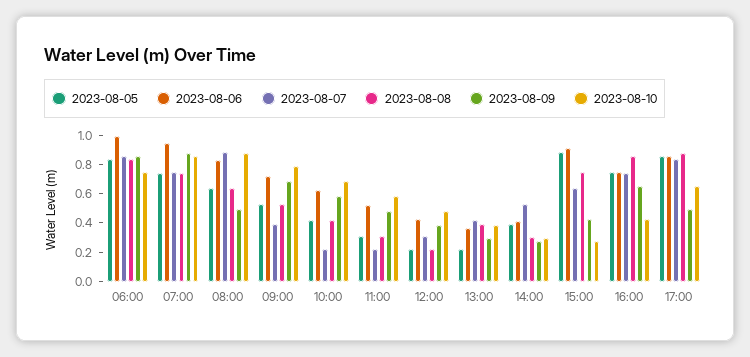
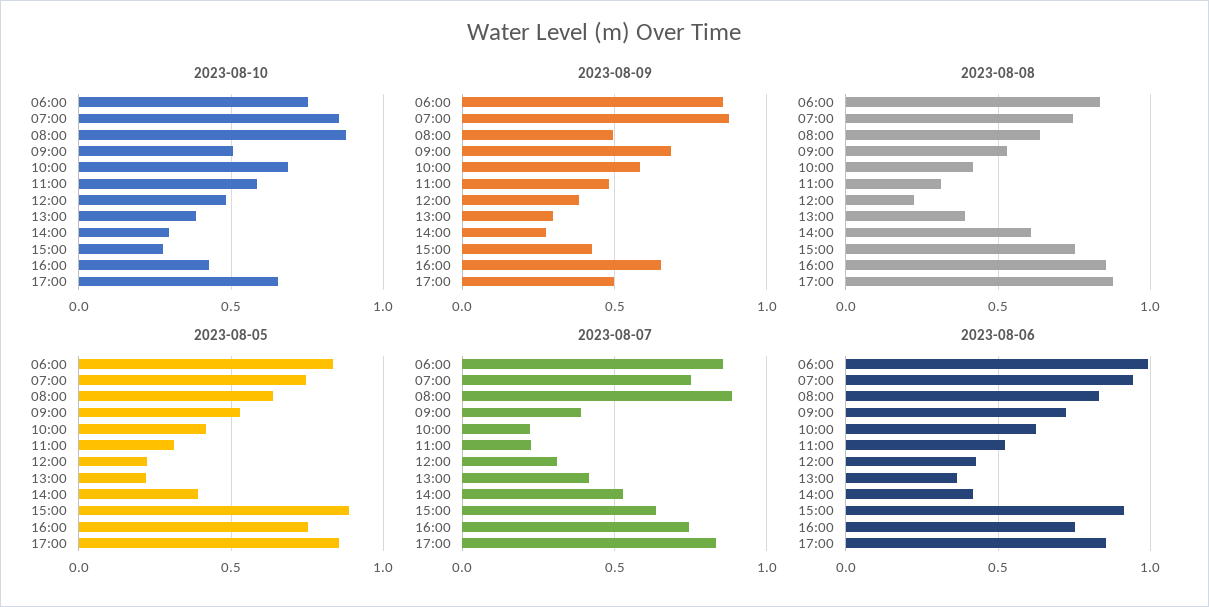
  {
    "2023-08-05": {
      "06:00": 0.85,
      "07:00": 0.75,
      "08:00": 0.65,
      "09:00": 0.55,
      "10:00": 0.4,
      "11:00": 0.3,
      "12:00": 0.25,
      "13:00": 0.2,
      "14:00": 0.4,
      "15:00": 0.9,
      "16:00": 0.75,
      "17:00": 0.85
    },
    "2023-08-06": {
      "06:00": 1,
      "07:00": 0.95,
      "08:00": 0.85,
      "09:00": 0.7,
      "10:00": 0.6,
      "11:00": 0.5,
      "12:00": 0.45,
      "13:00": 0.35,
      "14:00": 0.4,
      "15:00": 0.9,
      "16:00": 0.75,
      "17:00": 0.85
    },
    "2023-08-07": {
      "06:00": 0.85,
      "07:00": 0.75,
      "08:00": 0.9,
      "09:00": 0.4,
      "10:00": 0.2,
      "11:00": 0.25,
      "12:00": 0.3,
      "13:00": 0.4,
      "14:00": 0.55,
      "15:00": 0.65,
      "16:00": 0.75,
      "17:00": 0.85
    },
    "2023-08-08": {
      "06:00": 0.85,
      "07:00": 0.75,
      "08:00": 0.65,
      "09:00": 0.55,
      "10:00": 0.4,
      "11:00": 0.3,
      "12:00": 0.25,
      "13:00": 0.4,
-     "14:00": 0.3,
+     "14:00": 0.6,
      "15:00": 0.75,
      "16:00": 0.85,
      "17:00": 0.9
    },
    "2023-08-09": {
      "06:00": 0.85,
      "07:00": 0.9,
      "08:00": 0.5,
      "09:00": 0.7,
      "10:00": 0.6,
      "11:00": 0.5,
      "12:00": 0.4,
      "13:00": 0.3,
      "14:00": 0.25,
      "15:00": 0.45,
      "16:00": 0.65,
      "17:00": 0.5
    },
    "2023-08-10": {
      "06:00": 0.75,
      "07:00": 0.85,
      "08:00": 0.9,
-     "09:00": 0.8,
+     "09:00": 0.5,
      "10:00": 0.7,
      "11:00": 0.6,
      "12:00": 0.5,
      "13:00": 0.4,
      "14:00": 0.3,
      "15:00": 0.25,
      "16:00": 0.45,
      "17:00": 0.65
    }
  }

